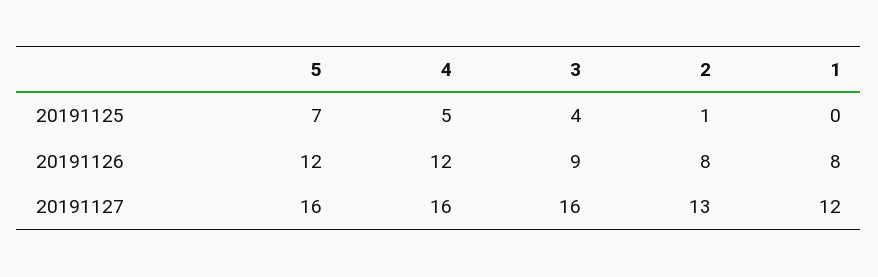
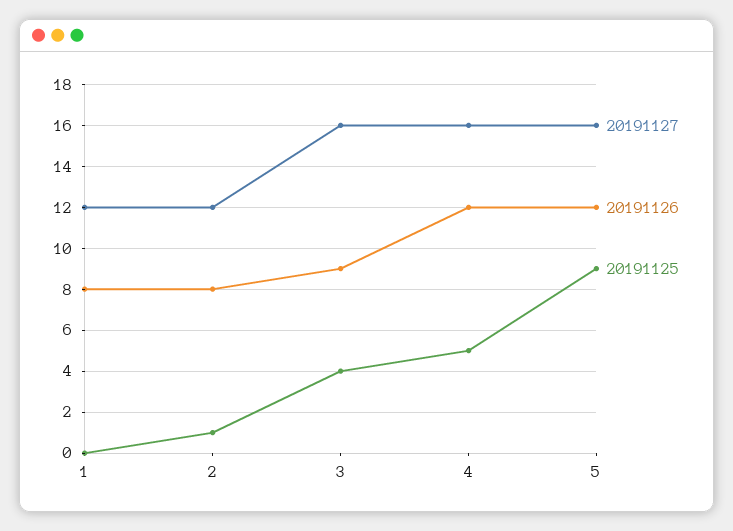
  {
    "20191125": {
-     "5": 7,
+     "5": 9,
      "4": 5,
      "3": 4,
      "2": 1,
      "1": 0
    },
    "20191126": {
      "5": 12,
      "4": 12,
      "3": 9,
      "2": 8,
      "1": 8
    },
    "20191127": {
      "5": 16,
      "4": 16,
      "3": 16,
-     "2": 13,
+     "2": 12,
      "1": 12
    }
  }

